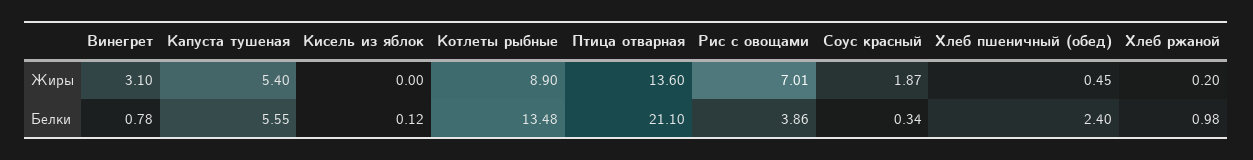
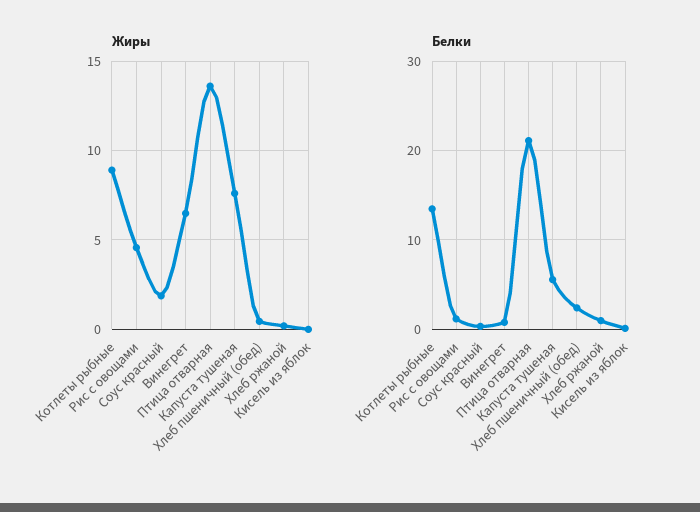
  {
    "Жиры": {
-     "Винегрет": 3.1,
+     "Винегрет": 6.5,
-     "Капуста тушеная": 5.4,
+     "Капуста тушеная": 7.5,
      "Кисель из яблок": 0,
      "Котлеты рыбные": 8.9,
      "Птица отварная": 13.6,
-     "Рис с овощами": 7.01,
+     "Рис с овощами": 4.5,
      "Соус красный": 1.87,
      "Хлеб пшеничный (обед)": 0.45,
      "Хлеб ржаной": 0.2
    },
    "Белки": {
      "Винегрет": 0.78,
      "Капуста тушеная": 5.55,
      "Кисель из яблок": 0.12,
      "Котлеты рыбные": 13.48,
      "Птица отварная": 21.1,
-     "Рис с овощами": 3.86,
+     "Рис с овощами": 1,
      "Соус красный": 0.34,
      "Хлеб пшеничный (обед)": 2.4,
      "Хлеб ржаной": 0.98
    }
  }

